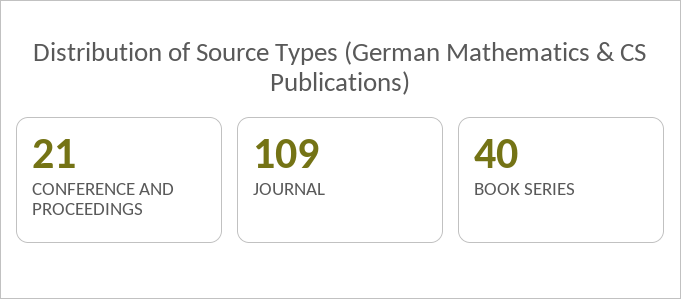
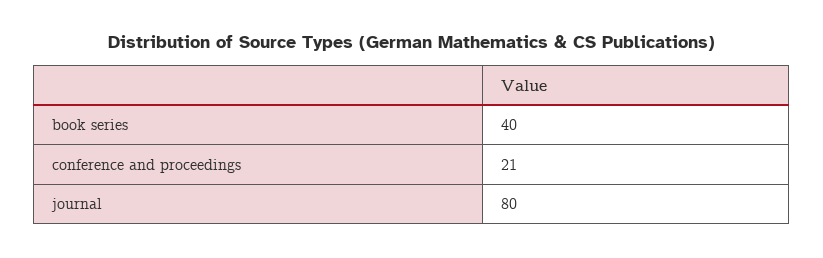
  {
    "CONFERENCE AND PROCEEDINGS": 21,
-   "JOURNAL": 109,
+   "JOURNAL": 80,
    "BOOK SERIES": 40
  }

